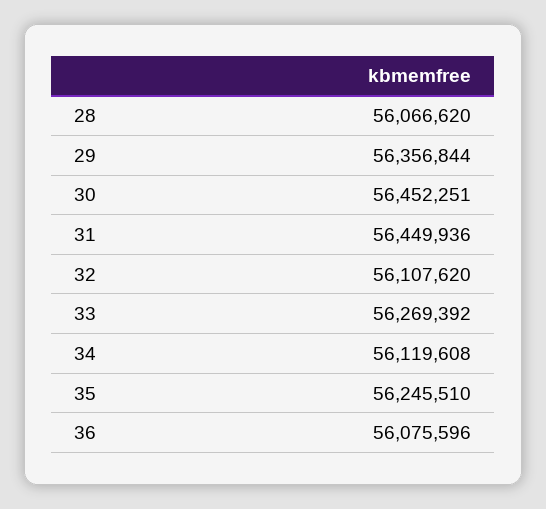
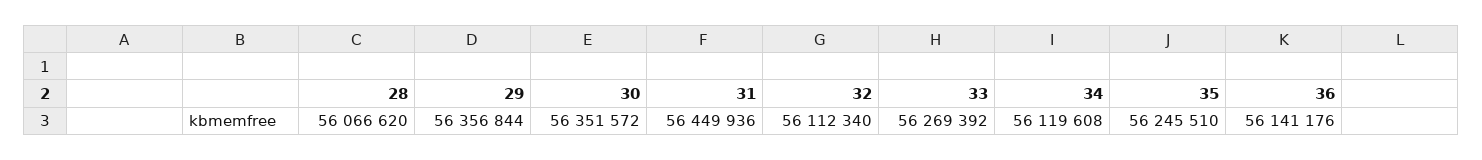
  {
    "28": 56066620,
    "29": 56356844,
-   "30": 56452251,
+   "30": 56351572,
    "31": 56449936,
-   "32": 56107620,
+   "32": 56112340,
    "33": 56269392,
    "34": 56119608,
    "35": 56245510,
-   "36": 56075596
+   "36": 56141176
  }

